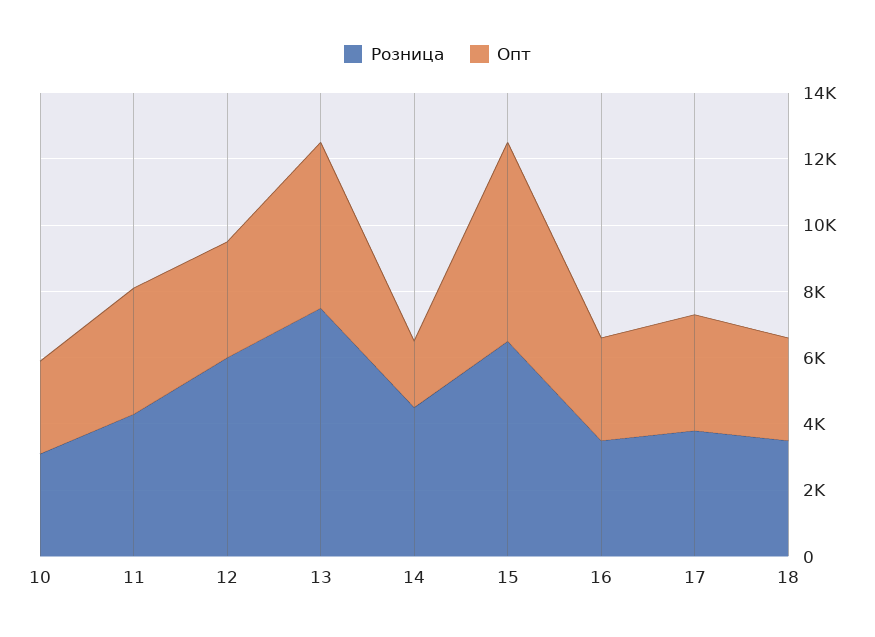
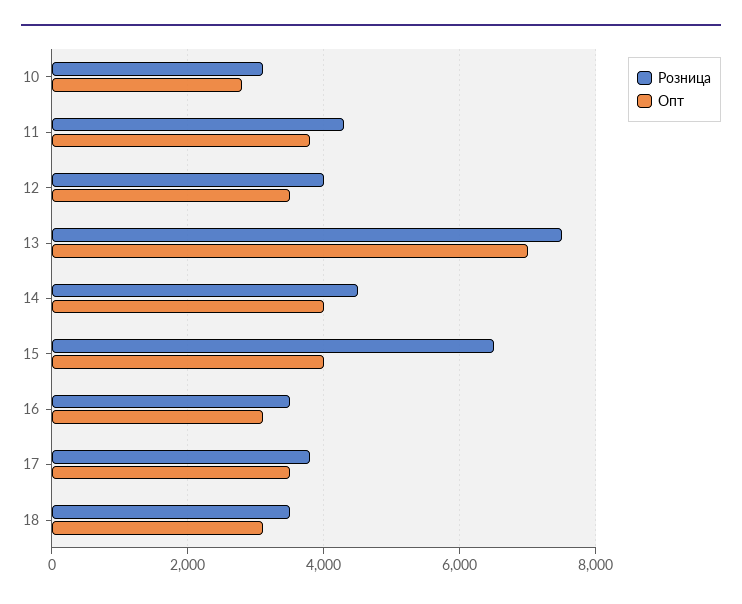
  {
    "Розница": {
      "10": 3200,
      "11": 4400,
-     "12": 6000,
+     "12": 4000,
      "13": 7600,
      "14": 4600,
      "15": 6600,
      "16": 3600,
      "17": 3800,
      "18": 3600
    },
    "Опт": {
      "10": 2800,
      "11": 3800,
      "12": 3600,
-     "13": 5000,
+     "13": 7000,
-     "14": 2000,
+     "14": 4000,
-     "15": 6000,
+     "15": 4000,
      "16": 3200,
      "17": 3600,
      "18": 3200
    }
  }

